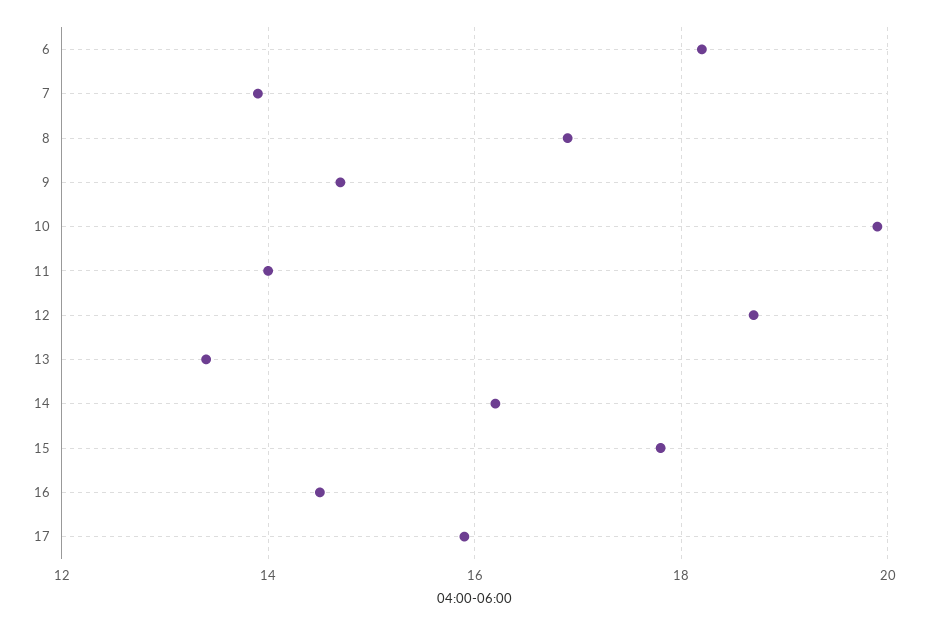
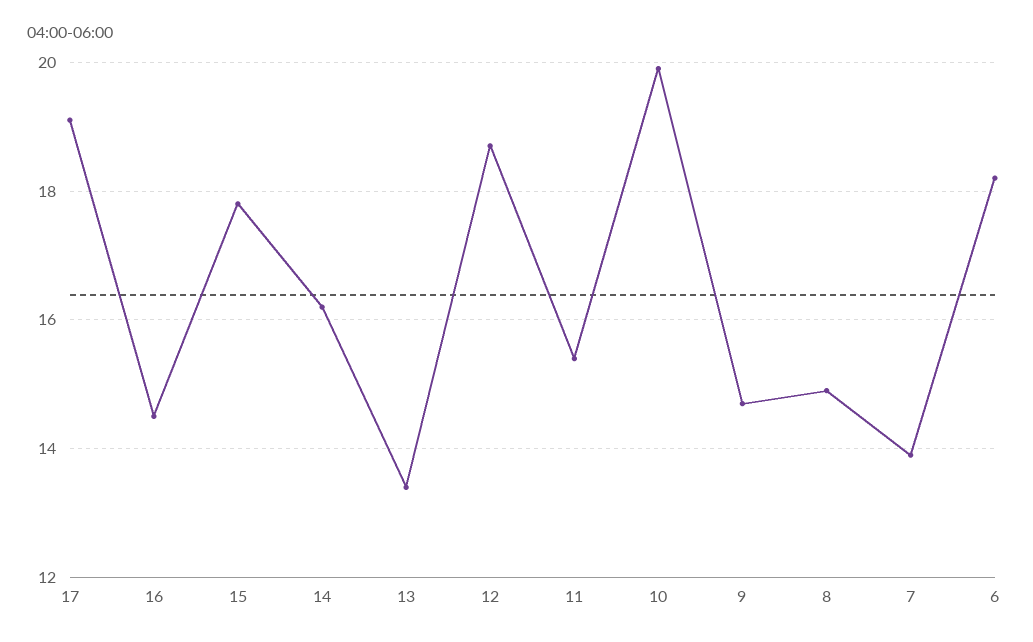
  {
    "6": 18,
    "7": 14,
-   "8": 17,
+   "8": 15,
    "9": 14.5,
    "10": 20,
-   "11": 14,
+   "11": 15.5,
    "12": 18.5,
    "13": 13.5,
    "14": 16,
    "15": 18,
    "16": 14.5,
-   "17": 16
+   "17": 19
  }

